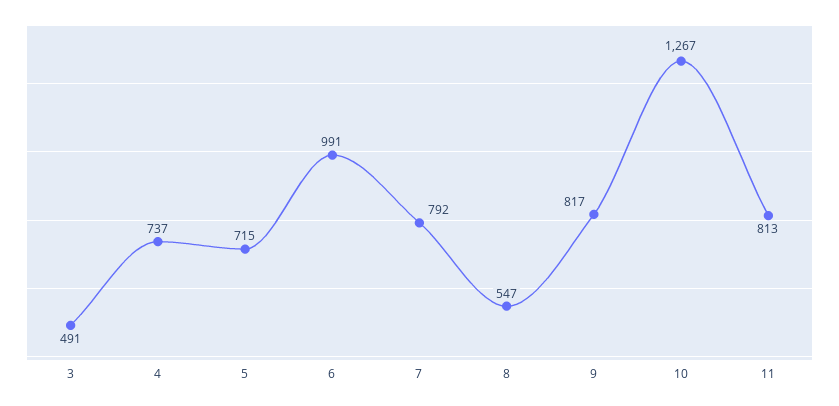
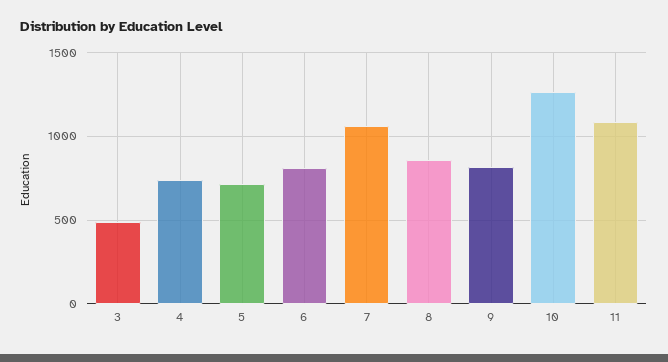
  {
    "3": 491,
    "4": 737,
    "5": 715,
-   "6": 991,
+   "6": 800,
-   "7": 792,
+   "7": 1050,
-   "8": 547,
+   "8": 850,
    "9": 817,
    "10": 1267,
-   "11": 813
+   "11": 1100
  }

